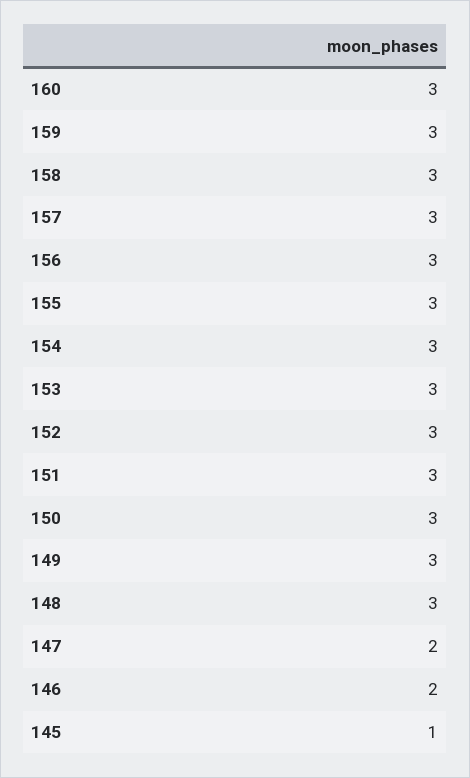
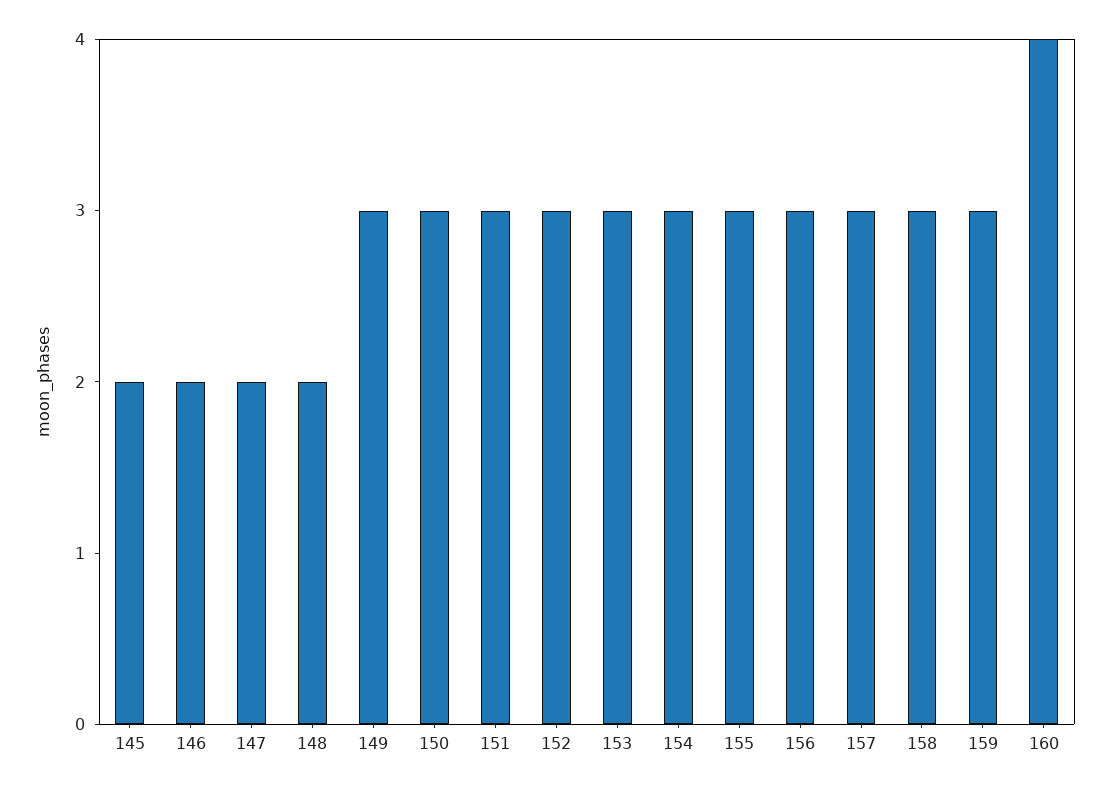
  {
-   "160": 3,
+   "160": 4,
    "159": 3,
    "158": 3,
    "157": 3,
    "156": 3,
    "155": 3,
    "154": 3,
    "153": 3,
    "152": 3,
    "151": 3,
    "150": 3,
    "149": 3,
-   "148": 3,
+   "148": 2,
    "147": 2,
    "146": 2,
-   "145": 1
+   "145": 2
  }

